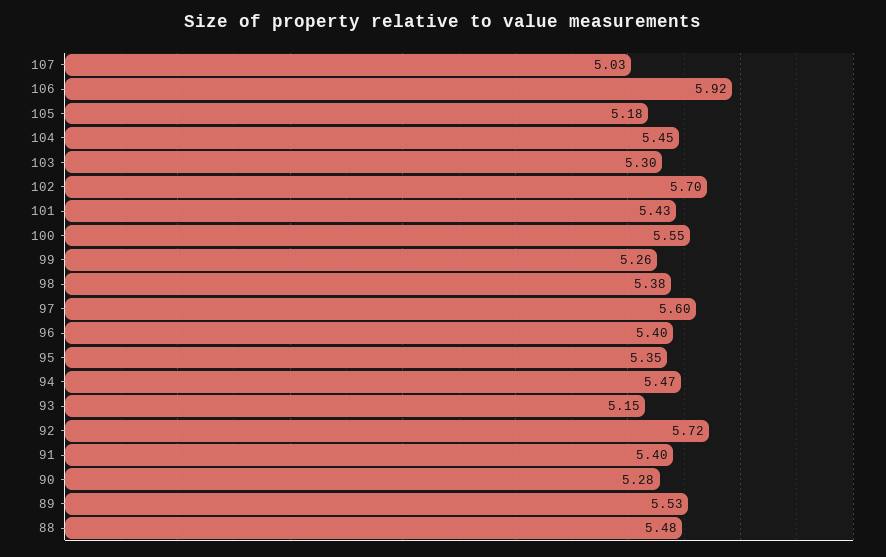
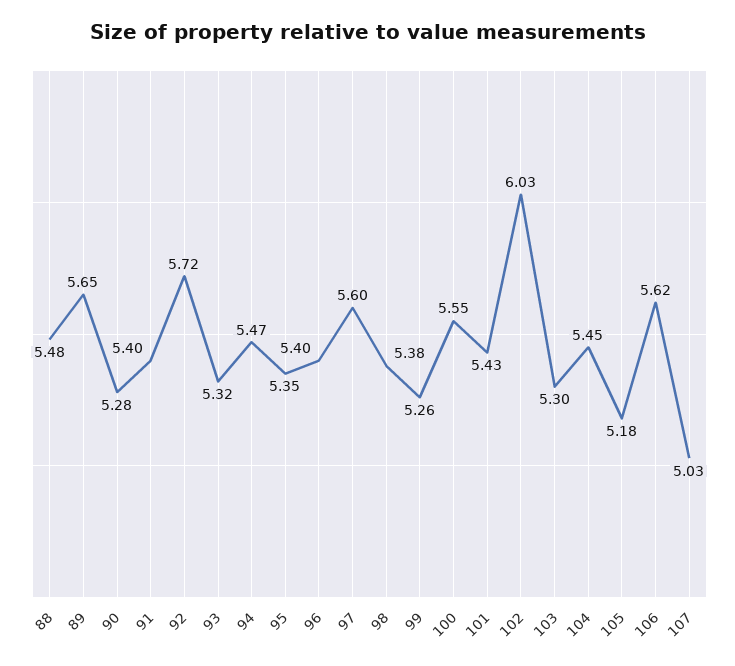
  {
    "107": 5.03,
-   "106": 5.92,
+   "106": 5.62,
    "105": 5.18,
    "104": 5.45,
    "103": 5.3,
-   "102": 5.7,
+   "102": 6.03,
    "101": 5.43,
    "100": 5.55,
    "99": 5.26,
    "98": 5.38,
    "97": 5.6,
    "96": 5.4,
    "95": 5.35,
    "94": 5.47,
-   "93": 5.15,
+   "93": 5.32,
    "92": 5.72,
    "91": 5.4,
    "90": 5.28,
-   "89": 5.53,
+   "89": 5.65,
    "88": 5.48
  }

